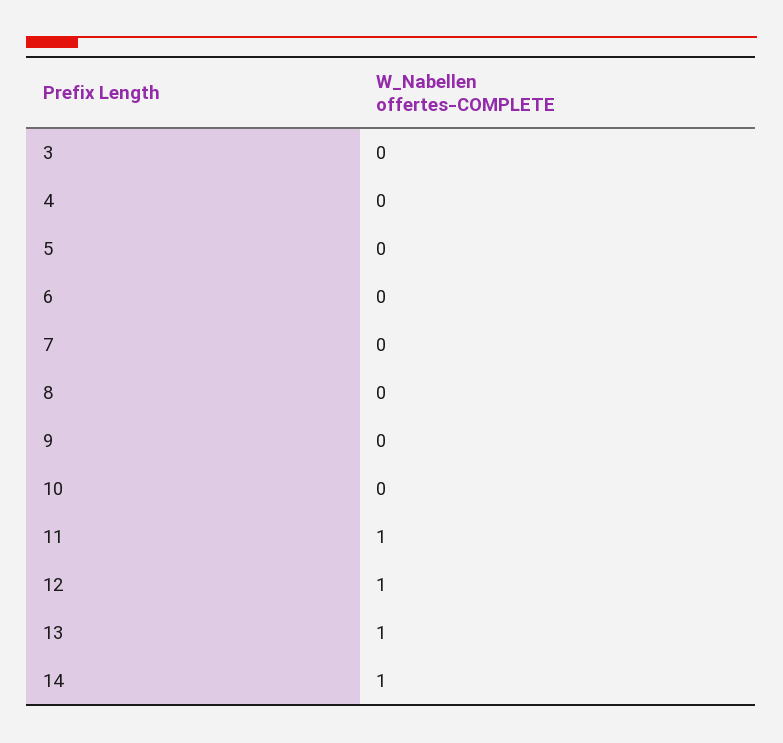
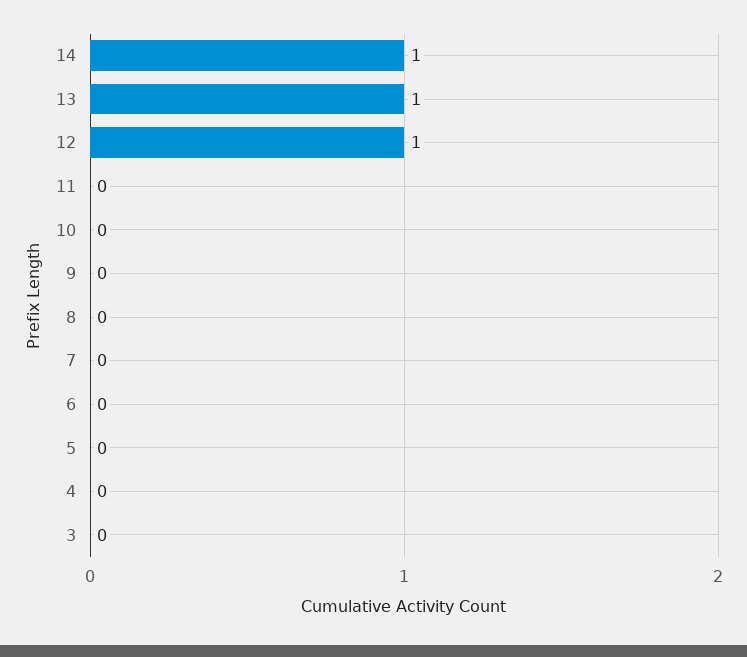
  {
    "3": 0,
    "4": 0,
    "5": 0,
    "6": 0,
    "7": 0,
    "8": 0,
    "9": 0,
    "10": 0,
-   "11": 1,
+   "11": 0,
    "12": 1,
    "13": 1,
    "14": 1
  }

